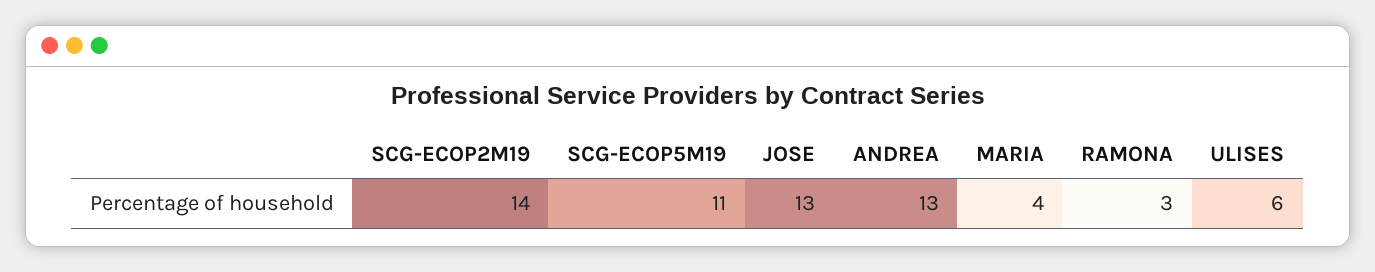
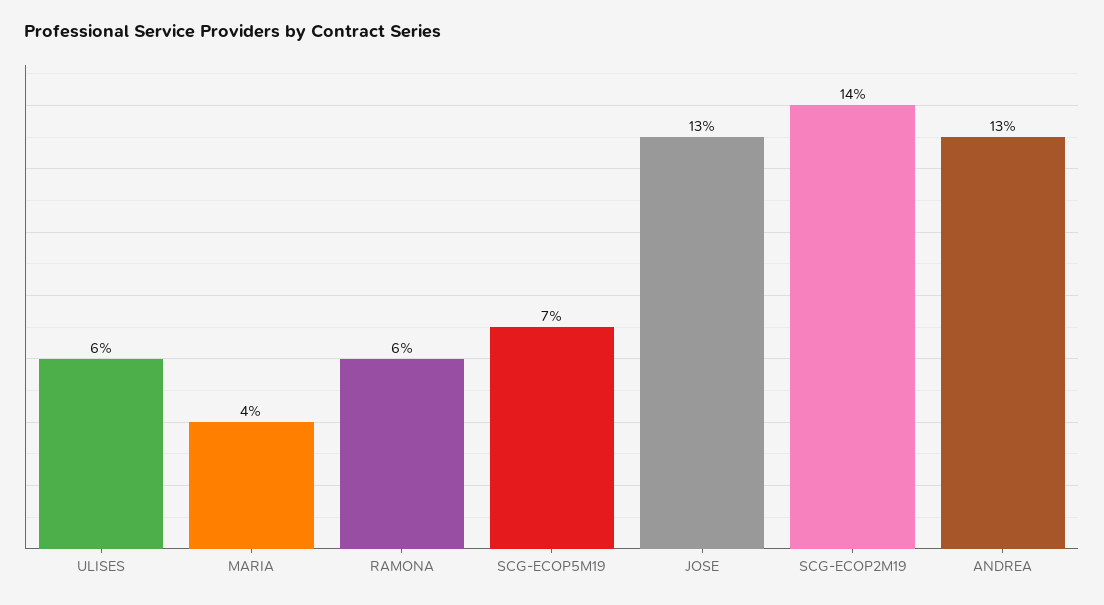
  {
    "SCG-ECOP2M19": 14,
-   "SCG-ECOP5M19": 11,
+   "SCG-ECOP5M19": 7,
    "JOSE": 13,
    "ANDREA": 13,
    "MARIA": 4,
-   "RAMONA": 3,
+   "RAMONA": 6,
    "ULISES": 6
  }

